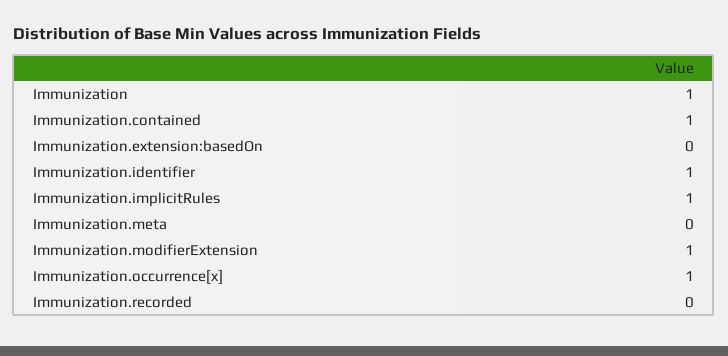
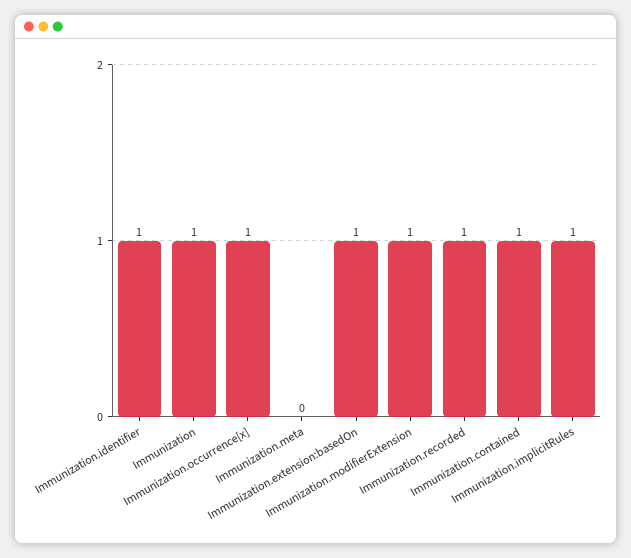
  {
    "Immunization": 1,
    "Immunization.contained": 1,
-   "Immunization.extension:basedOn": 0,
+   "Immunization.extension:basedOn": 1,
    "Immunization.identifier": 1,
    "Immunization.implicitRules": 1,
    "Immunization.meta": 0,
    "Immunization.modifierExtension": 1,
    "Immunization.occurrence[x]": 1,
-   "Immunization.recorded": 0
+   "Immunization.recorded": 1
  }

